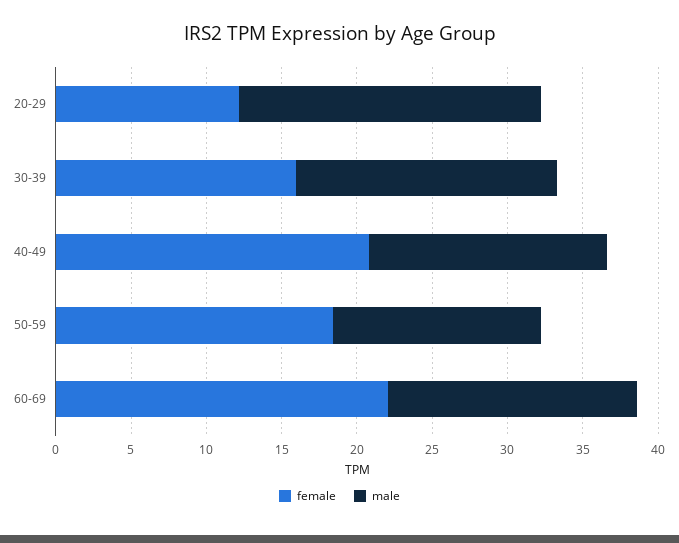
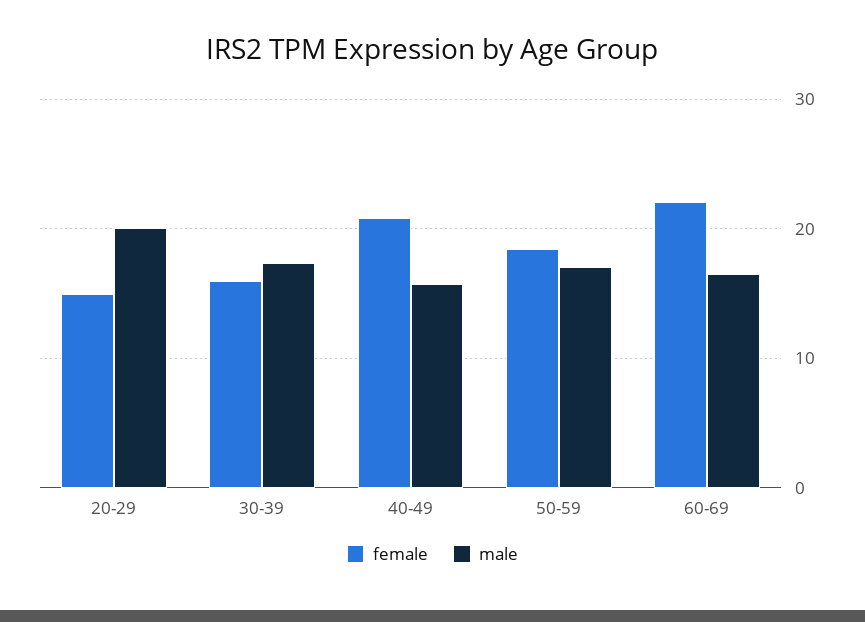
  {
    "female": {
-     "20-29": 12,
+     "20-29": 15,
      "30-39": 16,
      "40-49": 21,
      "50-59": 18,
      "60-69": 22
    },
    "male": {
      "20-29": 20,
      "30-39": 17,
      "40-49": 16,
-     "50-59": 14,
+     "50-59": 17,
      "60-69": 17
    }
  }

